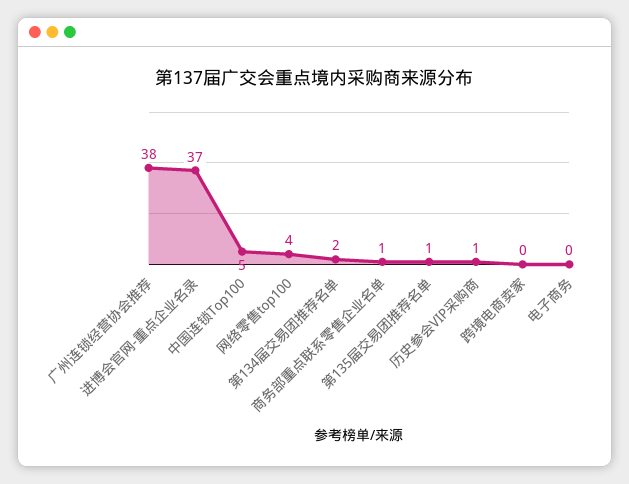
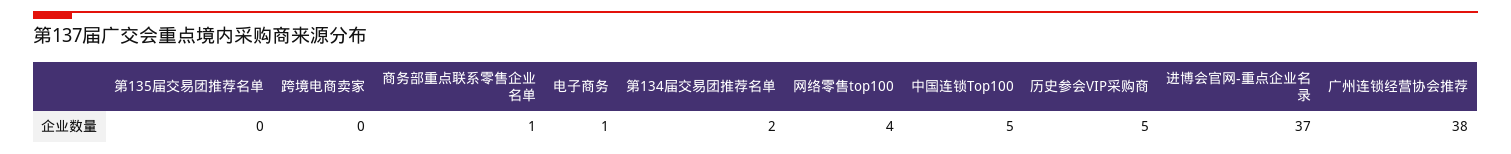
  {
    "广州连锁经营协会推荐": 38,
    "进博会官网-重点企业名录": 37,
    "中国连锁Top100": 5,
    "网络零售top100": 4,
    "第134届交易团推荐名单": 2,
    "商务部重点联系零售企业名单": 1,
-   "第135届交易团推荐名单": 1,
+   "第135届交易团推荐名单": 0,
-   "历史参会VIP采购商": 1,
+   "历史参会VIP采购商": 5,
    "跨境电商卖家": 0,
-   "电子商务": 0
+   "电子商务": 1
  }

